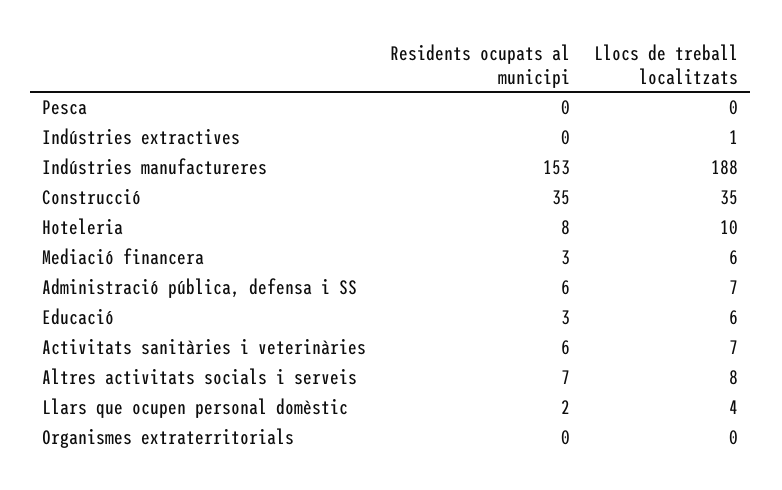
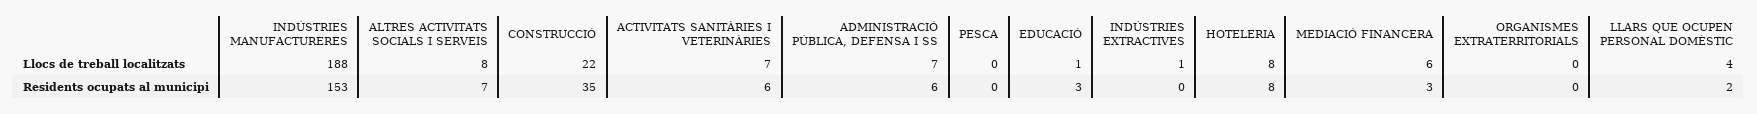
  {
    "Residents ocupats al municipi": {
      "Pesca": 0,
      "Indústries extractives": 0,
      "Indústries manufactureres": 153,
      "Construcció": 35,
      "Hoteleria": 8,
      "Mediació financera": 3,
      "Administració pública, defensa i SS": 6,
      "Educació": 3,
      "Activitats sanitàries i veterinàries": 6,
      "Altres activitats socials i serveis": 7,
      "Llars que ocupen personal domèstic": 2,
      "Organismes extraterritorials": 0
    },
    "Llocs de treball localitzats": {
      "Pesca": 0,
      "Indústries extractives": 1,
      "Indústries manufactureres": 188,
-     "Construcció": 35,
+     "Construcció": 22,
-     "Hoteleria": 10,
+     "Hoteleria": 8,
      "Mediació financera": 6,
      "Administració pública, defensa i SS": 7,
-     "Educació": 6,
+     "Educació": 1,
      "Activitats sanitàries i veterinàries": 7,
      "Altres activitats socials i serveis": 8,
      "Llars que ocupen personal domèstic": 4,
      "Organismes extraterritorials": 0
    }
  }

